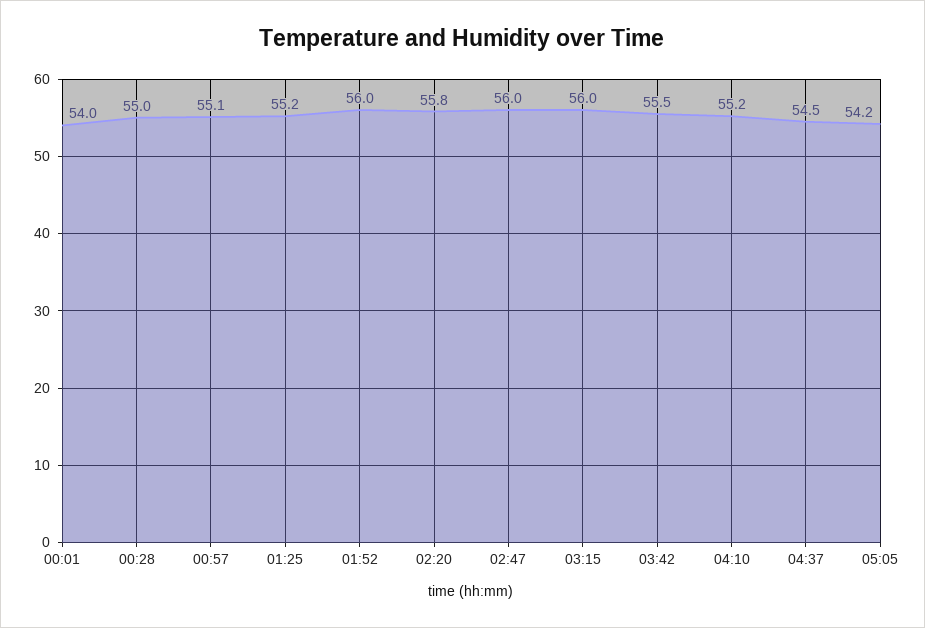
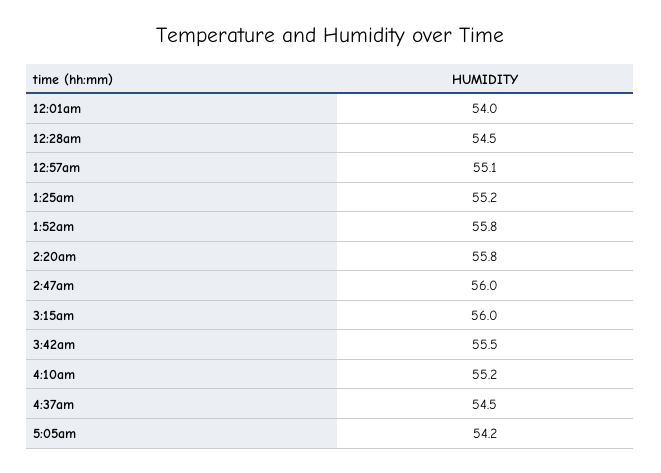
  {
    "00:01": 54,
-   "00:28": 55,
+   "00:28": 54.5,
    "00:57": 55.1,
    "01:25": 55.2,
-   "01:52": 56,
+   "01:52": 55.8,
    "02:20": 55.8,
    "02:47": 56,
    "03:15": 56,
    "03:42": 55.5,
    "04:10": 55.2,
    "04:37": 54.5,
    "05:05": 54.2
  }

